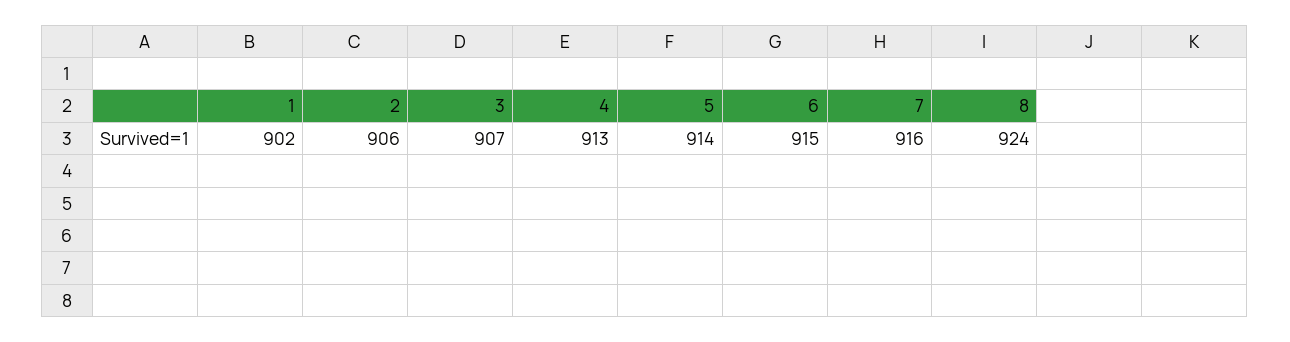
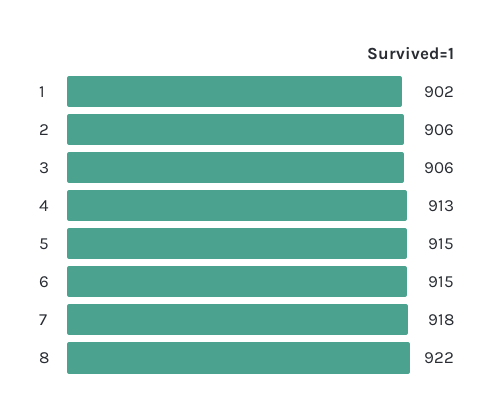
  {
    "1": 902,
    "2": 906,
-   "3": 907,
+   "3": 906,
    "4": 913,
-   "5": 914,
+   "5": 915,
    "6": 915,
-   "7": 916,
+   "7": 918,
-   "8": 924
+   "8": 922
  }

